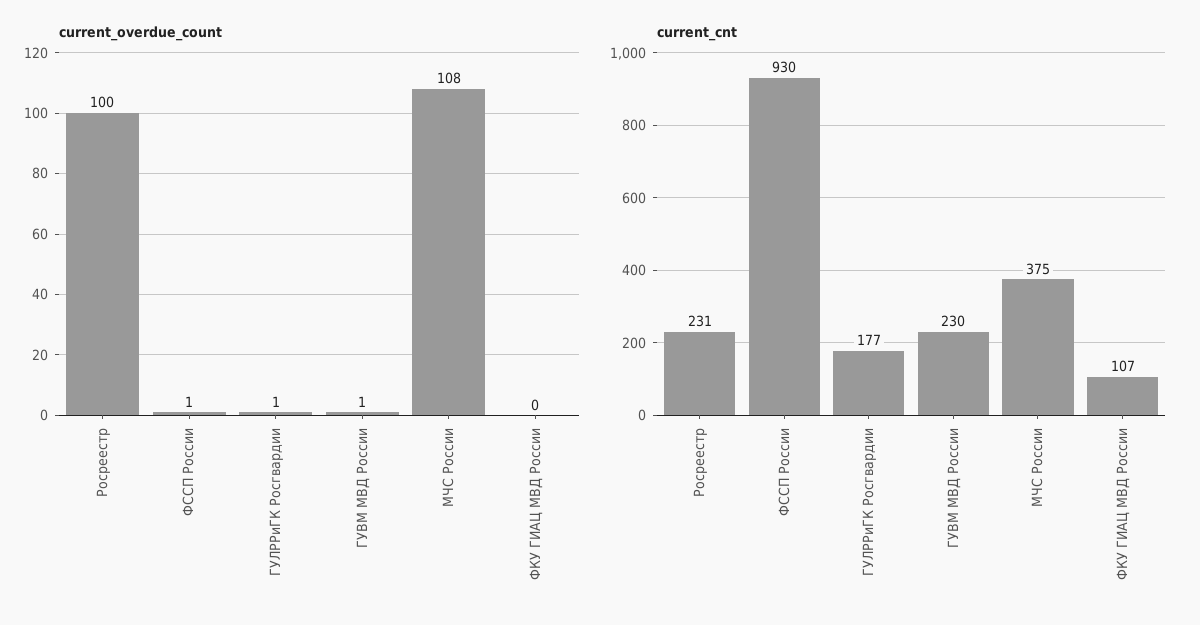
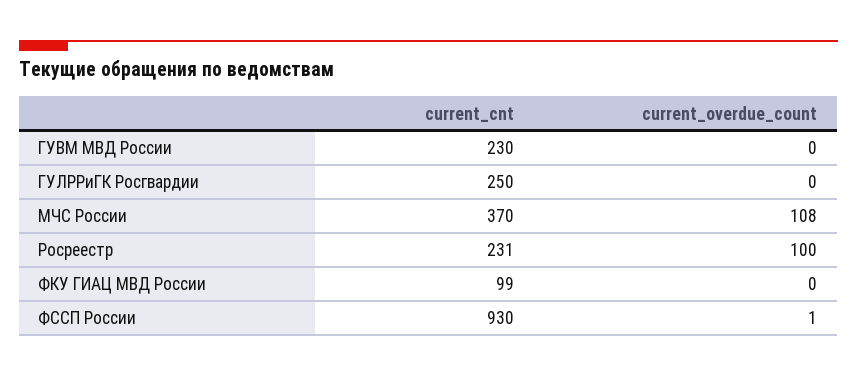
  {
    "current_overdue_count": {
      "Росреестр": 100,
      "ФССП России": 1,
-     "ГУЛРРиГК Росгвардии": 1,
+     "ГУЛРРиГК Росгвардии": 0,
-     "ГУВМ МВД России": 1,
+     "ГУВМ МВД России": 0,
      "МЧС России": 108,
      "ФКУ ГИАЦ МВД России": 0
    },
    "current_cnt": {
      "Росреестр": 231,
      "ФССП России": 930,
-     "ГУЛРРиГК Росгвардии": 177,
+     "ГУЛРРиГК Росгвардии": 250,
      "ГУВМ МВД России": 230,
-     "МЧС России": 375,
+     "МЧС России": 370,
-     "ФКУ ГИАЦ МВД России": 107
+     "ФКУ ГИАЦ МВД России": 99
    }
  }

